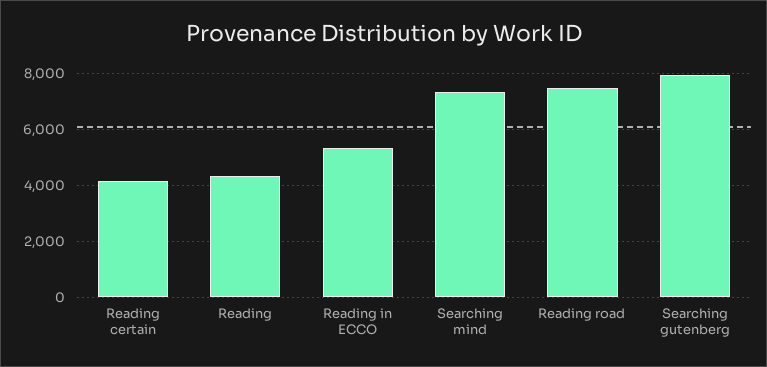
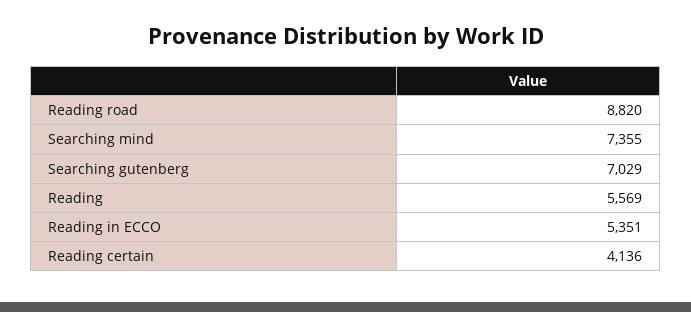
  {
    "Reading certain": 4136,
-   "Reading": 4250,
+   "Reading": 5569,
    "Reading in ECCO": 5351,
    "Searching mind": 7355,
-   "Reading road": 7500,
+   "Reading road": 8820,
-   "Searching gutenberg": 8000
+   "Searching gutenberg": 7029
  }

